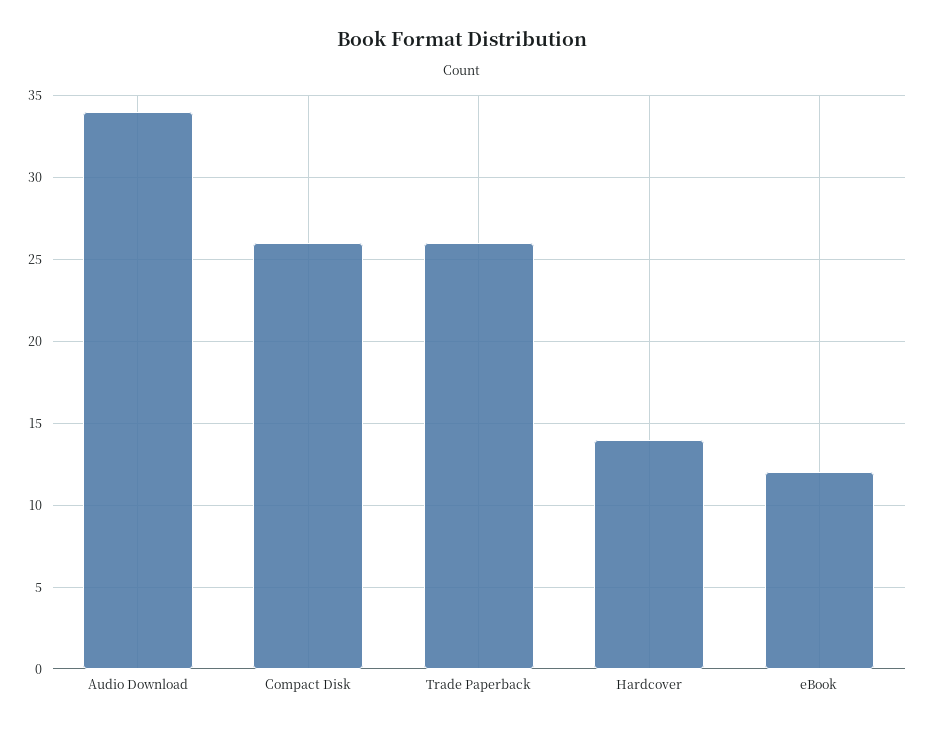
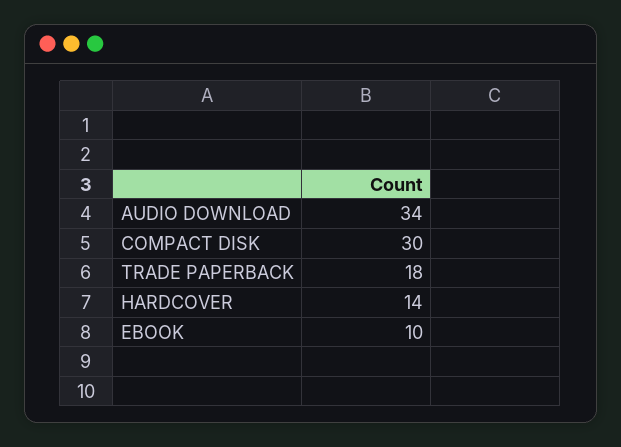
  {
    "Audio Download": 34,
-   "Compact Disk": 26,
+   "Compact Disk": 30,
-   "Trade Paperback": 26,
+   "Trade Paperback": 18,
    "Hardcover": 14,
-   "eBook": 12
+   "eBook": 10
  }

